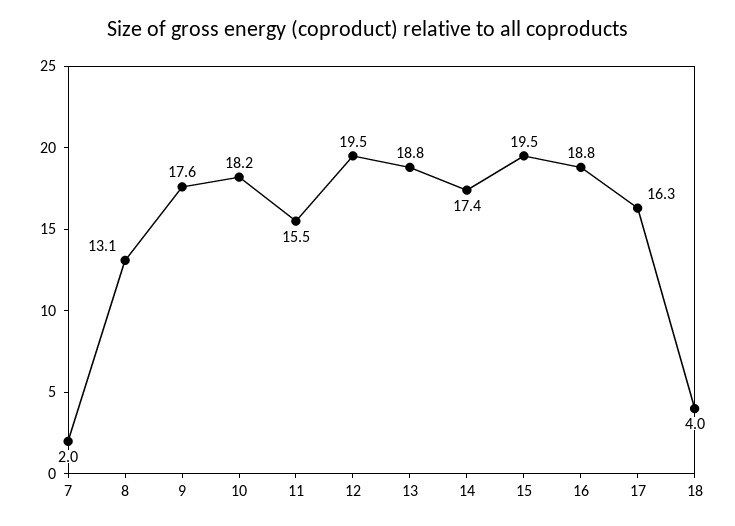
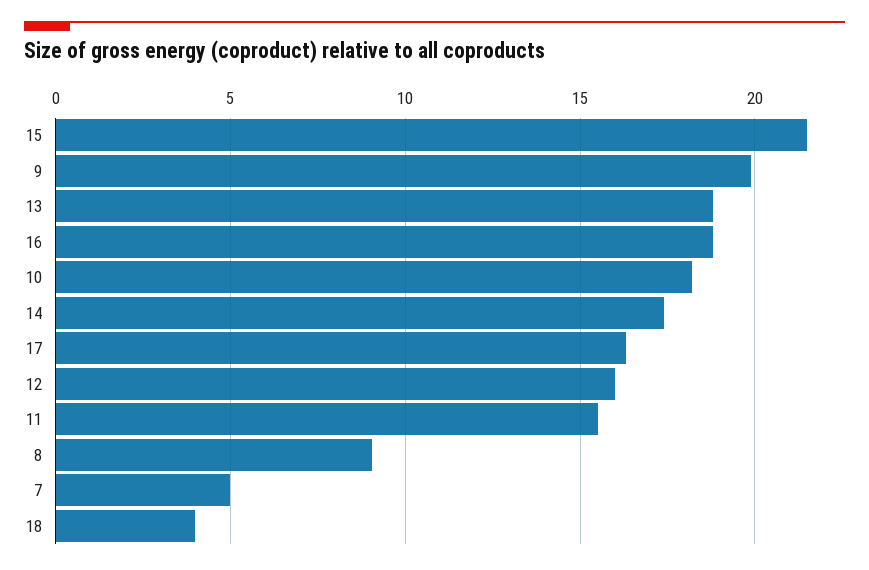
  {
-   "7": 2,
+   "7": 5,
-   "8": 13.1,
+   "8": 9,
-   "9": 17.6,
+   "9": 20,
    "10": 18.2,
    "11": 15.5,
-   "12": 19.5,
+   "12": 16,
    "13": 18.8,
    "14": 17.4,
-   "15": 19.5,
+   "15": 21.5,
    "16": 18.8,
    "17": 16.3,
    "18": 4
  }

